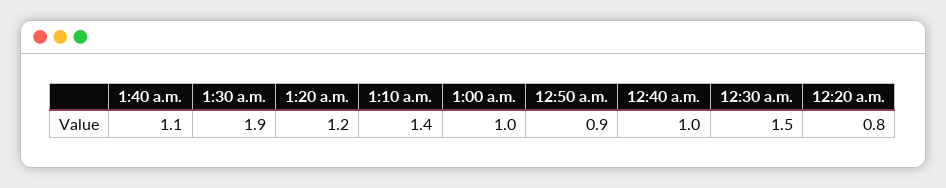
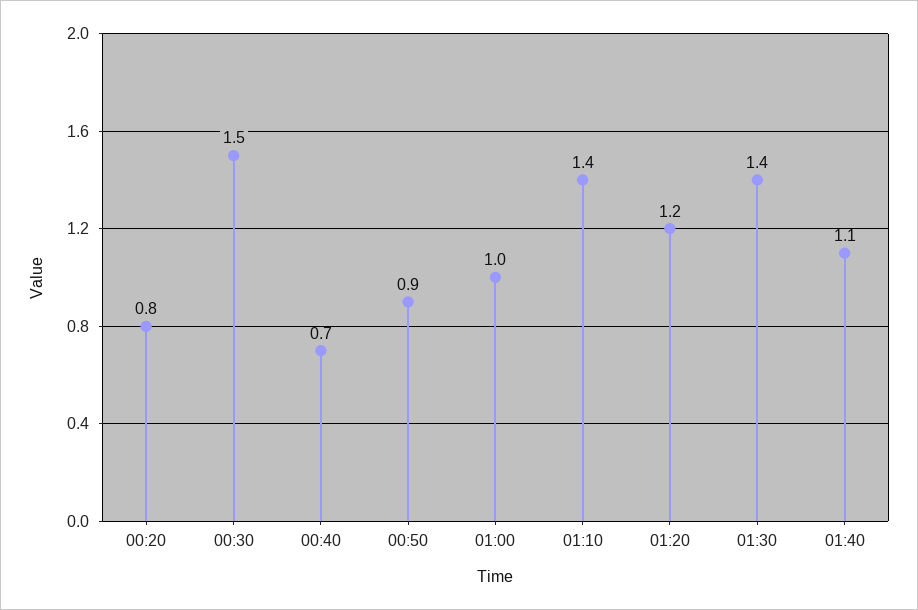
  {
    "1:40 a.m.": 1.1,
-   "1:30 a.m.": 1.9,
+   "1:30 a.m.": 1.4,
    "1:20 a.m.": 1.2,
    "1:10 a.m.": 1.4,
    "1:00 a.m.": 1,
    "12:50 a.m.": 0.9,
-   "12:40 a.m.": 1,
+   "12:40 a.m.": 0.7,
    "12:30 a.m.": 1.5,
    "12:20 a.m.": 0.8
  }

